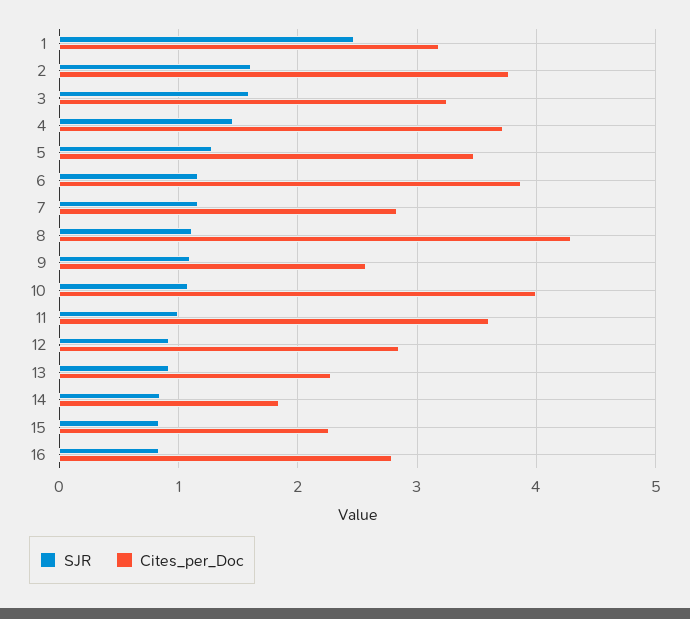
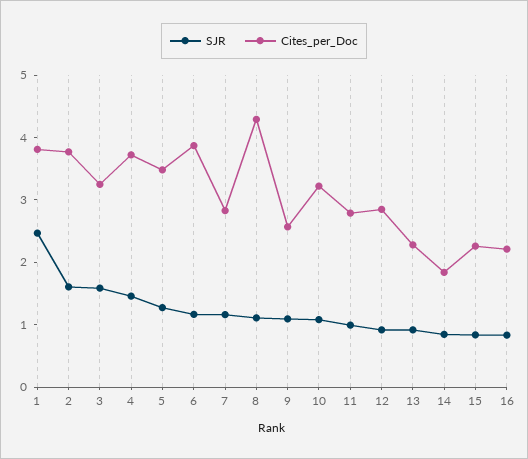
  {
    "SJR": {
      "1": 2.5,
      "2": 1.6,
      "3": 1.6,
      "4": 1.5,
      "5": 1.3,
      "6": 1.2,
      "7": 1.2,
      "8": 1.1,
      "9": 1.1,
      "10": 1.1,
      "11": 1,
      "12": 0.9,
      "13": 0.9,
      "14": 0.8,
      "15": 0.8,
      "16": 0.8
    },
    "Cites_per_Doc": {
-     "1": 3.2,
+     "1": 3.8,
      "2": 3.8,
      "3": 3.3,
      "4": 3.7,
      "5": 3.5,
      "6": 3.9,
      "7": 2.8,
      "8": 4.3,
      "9": 2.6,
-     "10": 4,
+     "10": 3.2,
-     "11": 3.6,
+     "11": 2.8,
      "12": 2.9,
      "13": 2.3,
      "14": 1.8,
      "15": 2.3,
-     "16": 2.8
+     "16": 2.2
    }
  }

